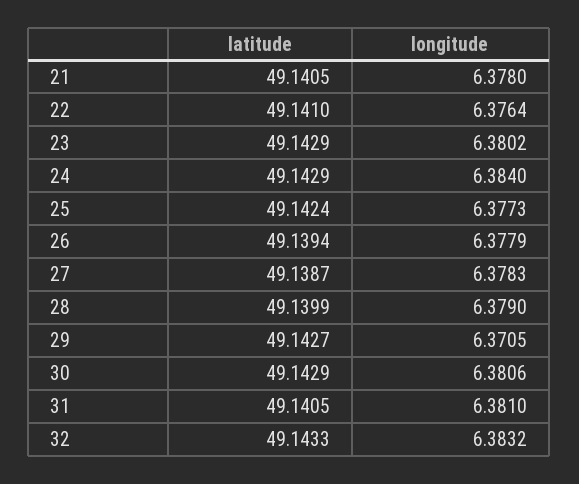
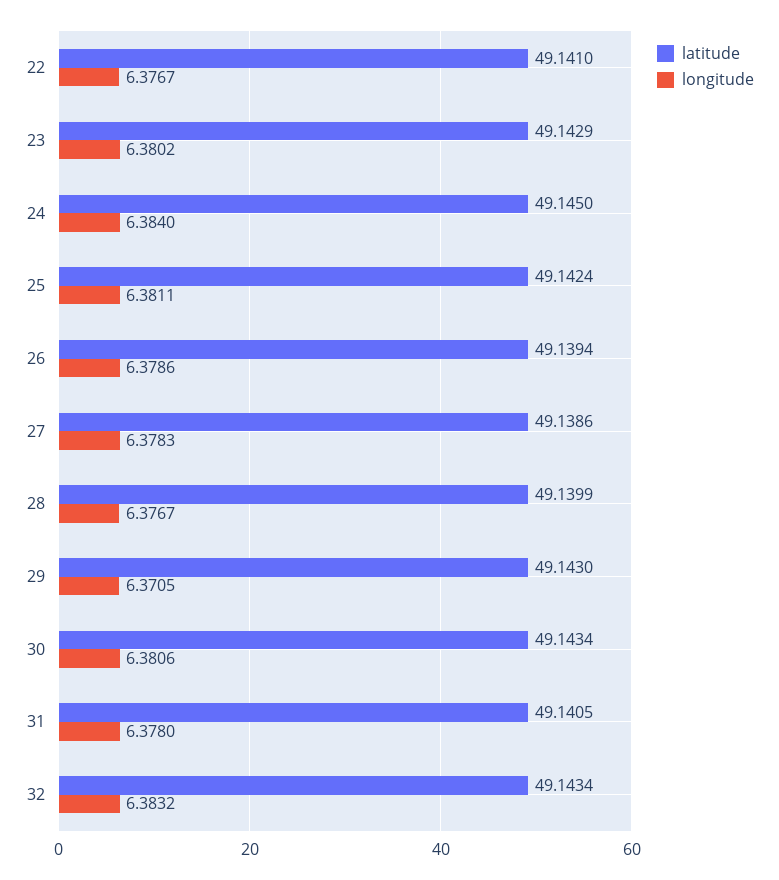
  {
    "latitude": {
-     "21": 49.1405,
      "22": 49.141,
      "23": 49.1429,
-     "24": 49.1429,
+     "24": 49.145,
      "25": 49.1424,
      "26": 49.1394,
-     "27": 49.1387,
+     "27": 49.1386,
      "28": 49.1399,
-     "29": 49.1427,
+     "29": 49.143,
-     "30": 49.1429,
+     "30": 49.1434,
      "31": 49.1405,
-     "32": 49.1433
+     "32": 49.1434
    },
    "longitude": {
-     "21": 6.378,
-     "22": 6.3764,
+     "22": 6.3767,
      "23": 6.3802,
      "24": 6.384,
-     "25": 6.3773,
+     "25": 6.3811,
-     "26": 6.3779,
+     "26": 6.3786,
      "27": 6.3783,
-     "28": 6.379,
+     "28": 6.3767,
      "29": 6.3705,
      "30": 6.3806,
-     "31": 6.381,
+     "31": 6.378,
      "32": 6.3832
    }
  }

